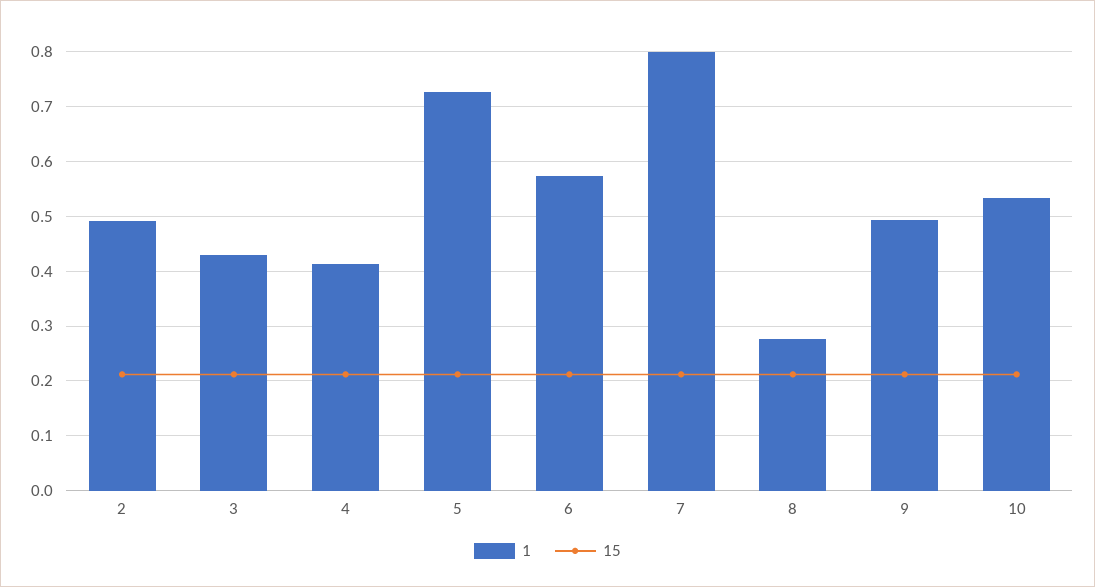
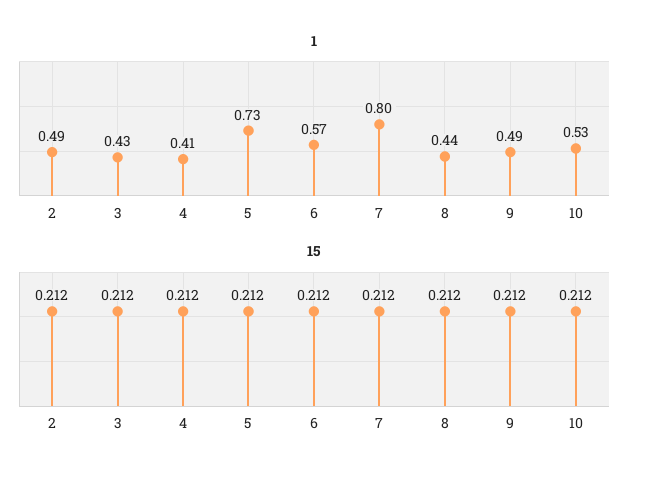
  {
    "1": {
      "2": 0.49,
      "3": 0.43,
      "4": 0.41,
      "5": 0.73,
      "6": 0.57,
      "7": 0.8,
-     "8": 0.28,
+     "8": 0.44,
      "9": 0.49,
      "10": 0.53
    },
    "15": {
      "2": 0.212,
      "3": 0.212,
      "4": 0.212,
      "5": 0.212,
      "6": 0.212,
      "7": 0.212,
      "8": 0.212,
      "9": 0.212,
      "10": 0.212
    }
  }

